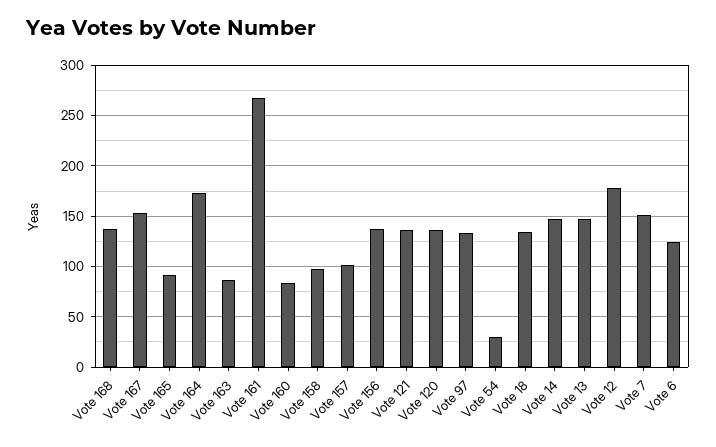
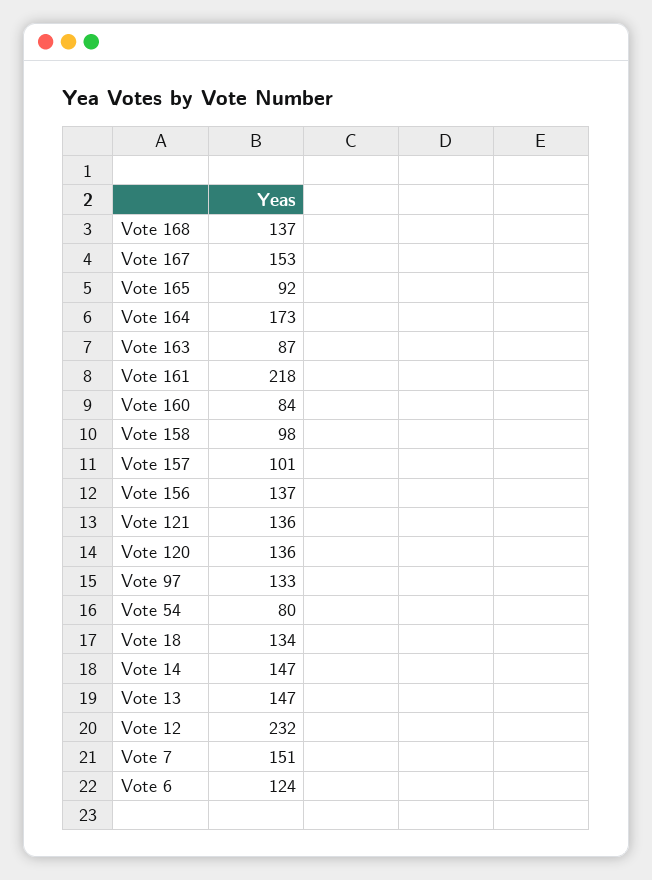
  {
    "Vote 168": 137,
    "Vote 167": 153,
    "Vote 165": 92,
    "Vote 164": 173,
    "Vote 163": 87,
-   "Vote 161": 270,
+   "Vote 161": 218,
    "Vote 160": 84,
    "Vote 158": 98,
    "Vote 157": 101,
    "Vote 156": 137,
    "Vote 121": 136,
    "Vote 120": 136,
    "Vote 97": 133,
-   "Vote 54": 30,
+   "Vote 54": 80,
    "Vote 18": 134,
    "Vote 14": 147,
    "Vote 13": 147,
-   "Vote 12": 180,
+   "Vote 12": 232,
    "Vote 7": 151,
    "Vote 6": 124
  }

